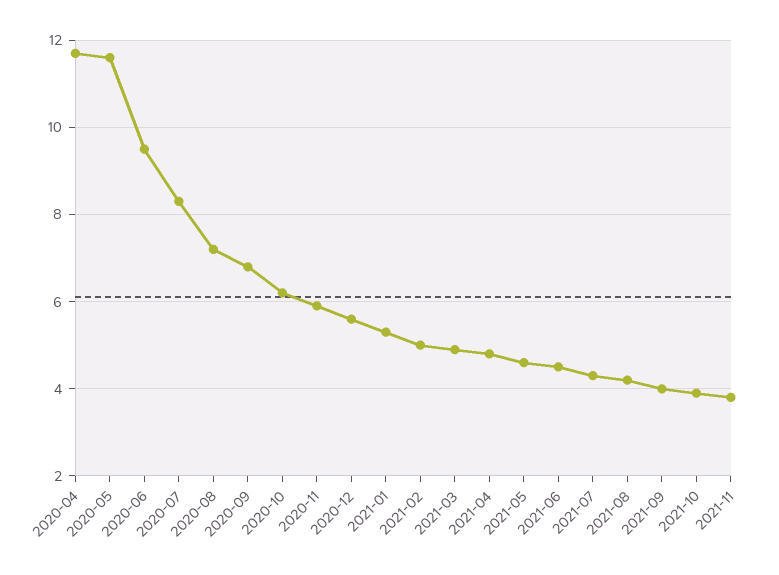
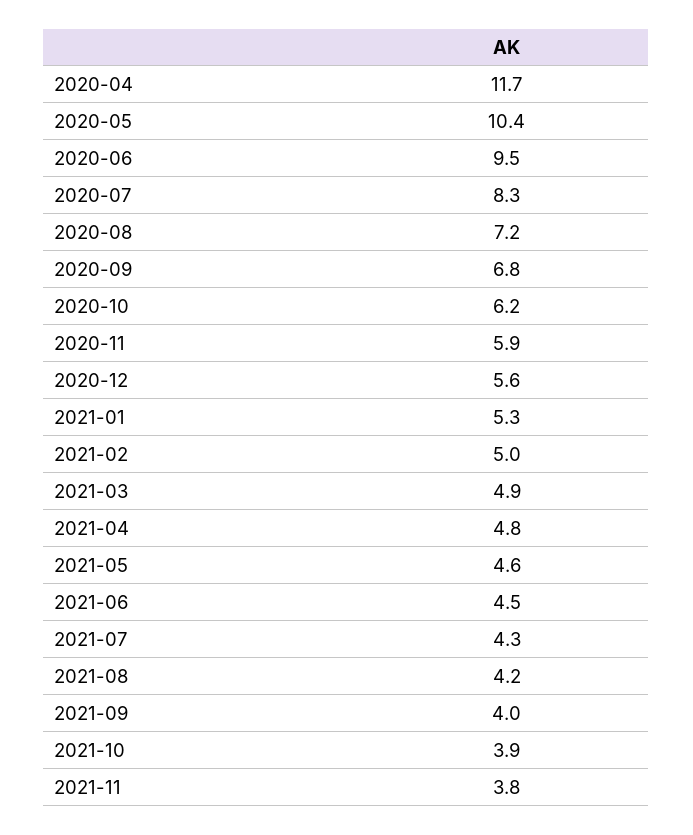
  {
    "2020-04": 11.7,
-   "2020-05": 11.5,
+   "2020-05": 10.4,
    "2020-06": 9.5,
    "2020-07": 8.3,
    "2020-08": 7.2,
    "2020-09": 6.8,
    "2020-10": 6.2,
    "2020-11": 5.9,
    "2020-12": 5.6,
    "2021-01": 5.3,
    "2021-02": 5,
    "2021-03": 4.9,
    "2021-04": 4.8,
    "2021-05": 4.6,
    "2021-06": 4.5,
    "2021-07": 4.3,
    "2021-08": 4.2,
    "2021-09": 4,
    "2021-10": 3.9,
    "2021-11": 3.8
  }

